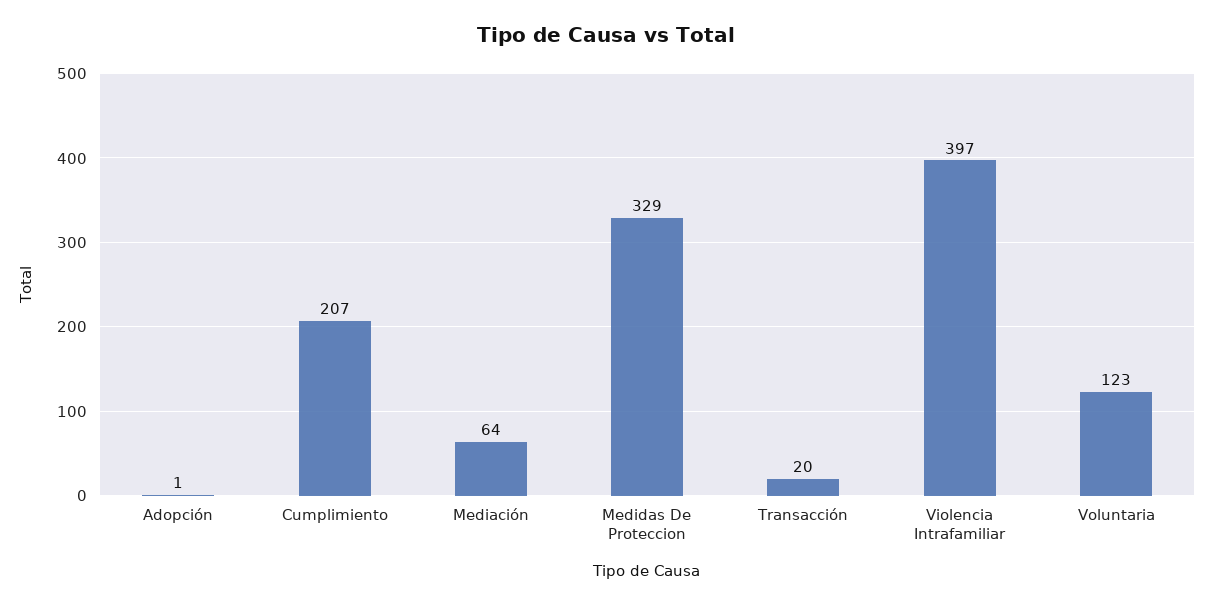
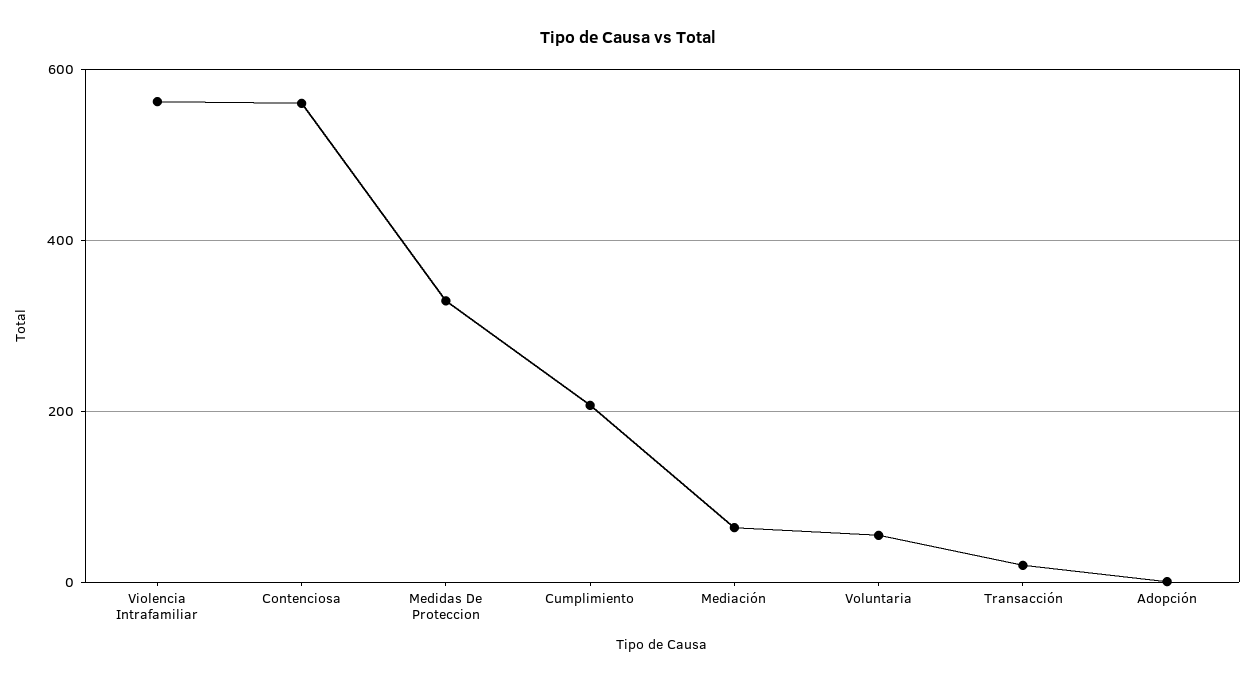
  {
    "Adopción": 1,
    "Cumplimiento": 207,
    "Mediación": 64,
    "Medidas De Proteccion": 329,
    "Transacción": 20,
-   "Violencia Intrafamiliar": 397,
+   "Violencia Intrafamiliar": 560,
-   "Voluntaria": 123
+   "Voluntaria": 60,
+   "Contenciosa": 560
  }

